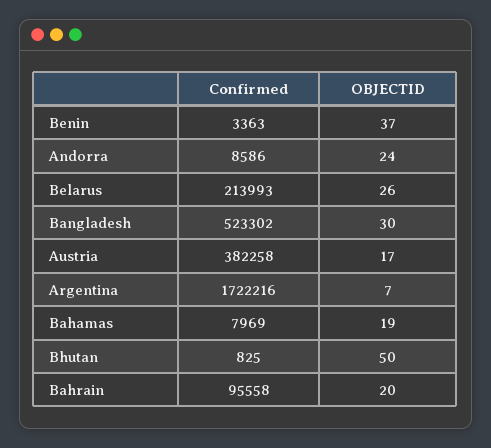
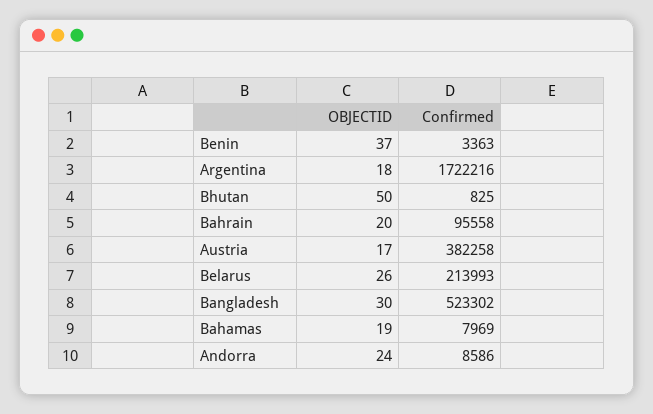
  {
    "Confirmed": {
      "Benin": 3363,
      "Andorra": 8586,
      "Belarus": 213993,
      "Bangladesh": 523302,
      "Austria": 382258,
      "Argentina": 1722216,
      "Bahamas": 7969,
      "Bhutan": 825,
      "Bahrain": 95558
    },
    "OBJECTID": {
      "Benin": 37,
      "Andorra": 24,
      "Belarus": 26,
      "Bangladesh": 30,
      "Austria": 17,
-     "Argentina": 7,
+     "Argentina": 18,
      "Bahamas": 19,
      "Bhutan": 50,
      "Bahrain": 20
    }
  }

